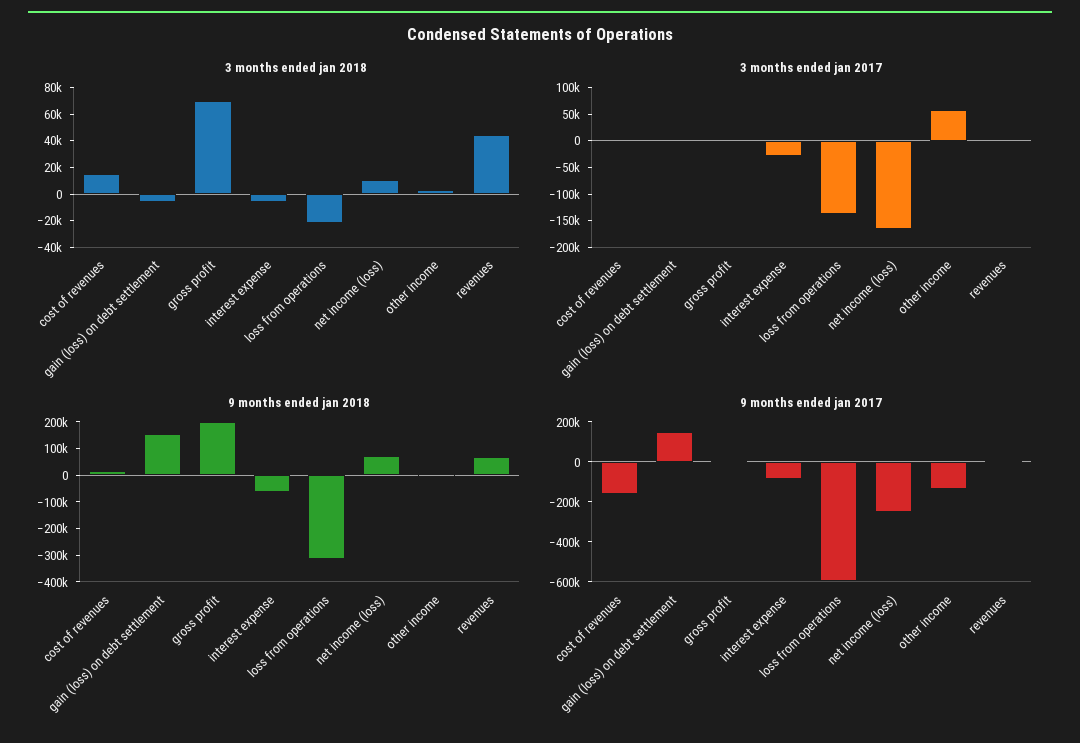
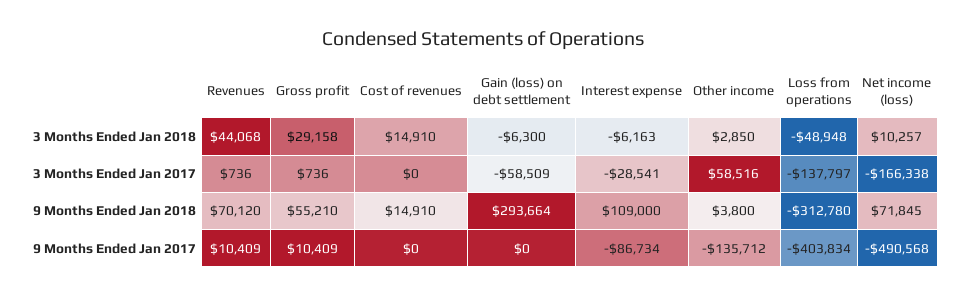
  {
    "3 months ended jan 2018": {
      "cost of revenues": 14910,
      "gain (loss) on debt settlement": -6300,
-     "gross profit": 70000,
+     "gross profit": 29158,
      "interest expense": -6163,
-     "loss from operations": -20000,
+     "loss from operations": -48948,
      "net income (loss)": 10257,
      "other income": 2850,
      "revenues": 44068
    },
    "3 months ended jan 2017": {
      "cost of revenues": 0,
-     "gain (loss) on debt settlement": 0,
+     "gain (loss) on debt settlement": -58509,
      "gross profit": 736,
      "interest expense": -28541,
      "loss from operations": -137797,
      "net income (loss)": -166338,
      "other income": 58516,
      "revenues": 736
    },
    "9 months ended jan 2018": {
      "cost of revenues": 14910,
-     "gain (loss) on debt settlement": 150000,
+     "gain (loss) on debt settlement": 293664,
-     "gross profit": 200000,
+     "gross profit": 55210,
-     "interest expense": -50000,
+     "interest expense": 109000,
      "loss from operations": -312780,
      "net income (loss)": 71845,
      "other income": 3800,
      "revenues": 70120
    },
    "9 months ended jan 2017": {
-     "cost of revenues": -150000,
+     "cost of revenues": 0,
-     "gain (loss) on debt settlement": 150000,
+     "gain (loss) on debt settlement": 0,
      "gross profit": 10409,
      "interest expense": -86734,
-     "loss from operations": -600000,
+     "loss from operations": -403834,
-     "net income (loss)": -250000,
+     "net income (loss)": -490568,
      "other income": -135712,
      "revenues": 10409
    }
  }

